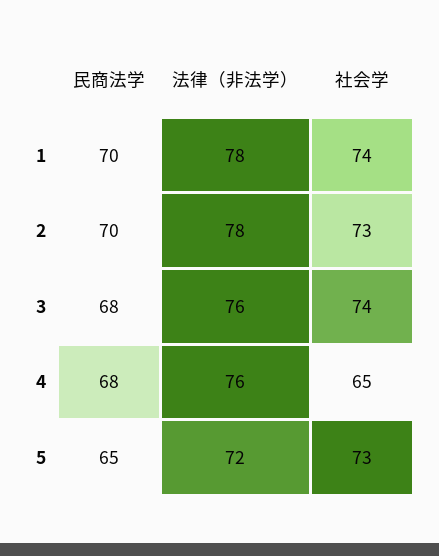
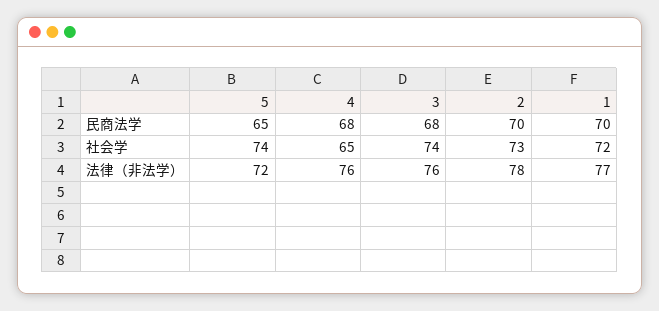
  {
    "民商法学": {
      "1": 70,
      "2": 70,
      "3": 68,
      "4": 68,
      "5": 65
    },
    "法律（非法学）": {
-     "1": 78,
+     "1": 77,
      "2": 78,
      "3": 76,
      "4": 76,
      "5": 72
    },
    "社会学": {
-     "1": 74,
+     "1": 72,
      "2": 73,
      "3": 74,
      "4": 65,
-     "5": 73
+     "5": 74
    }
  }

